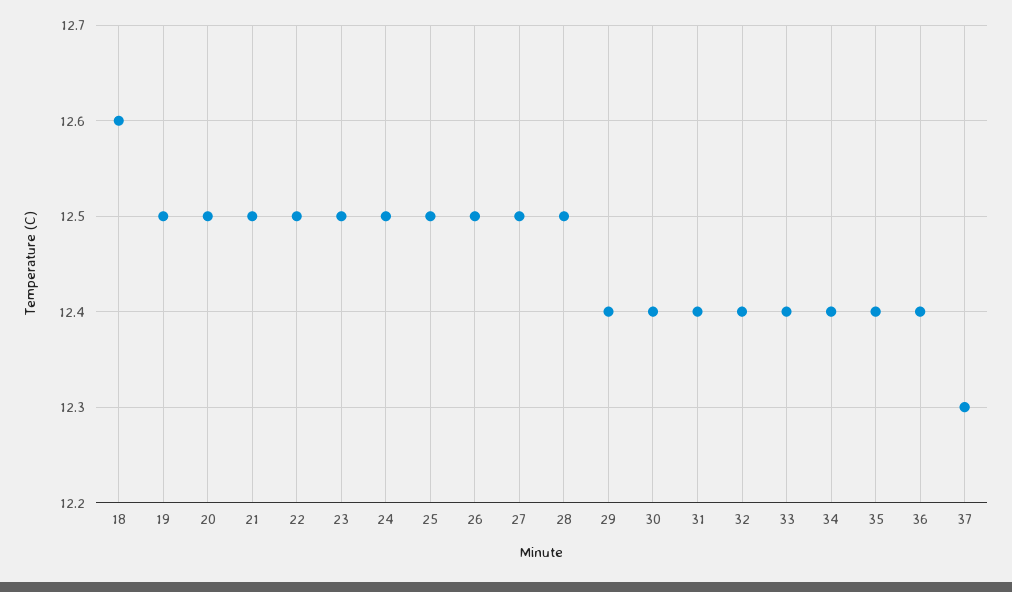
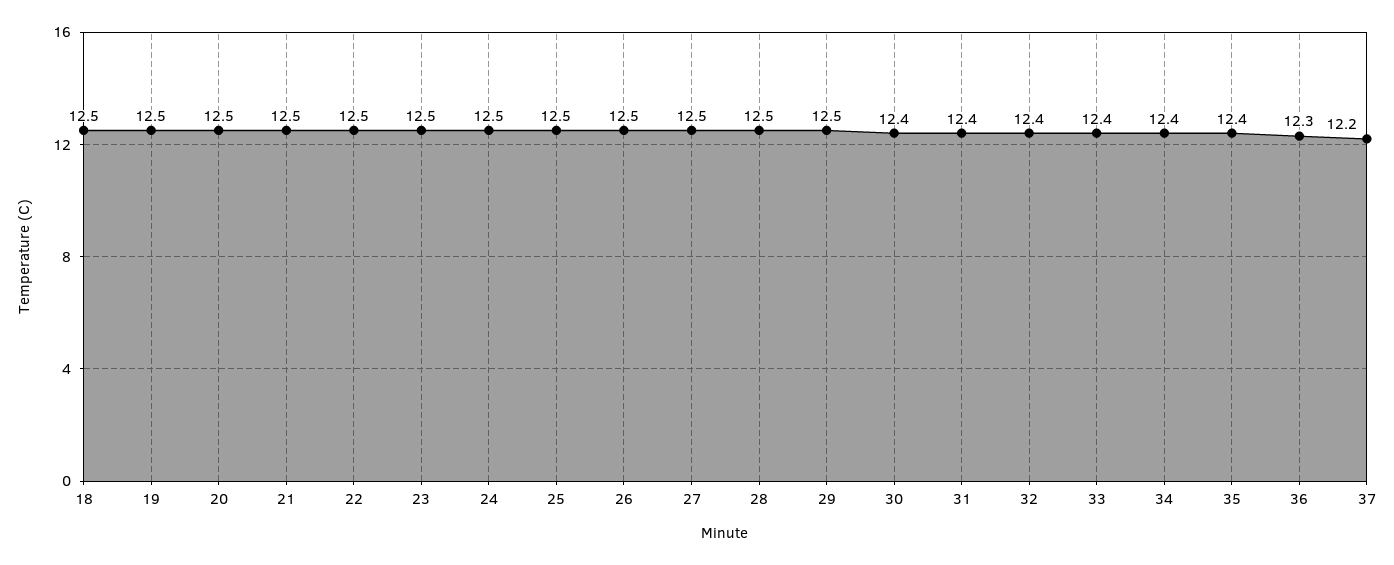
  {
-   "18": 12.6,
+   "18": 12.5,
    "19": 12.5,
    "20": 12.5,
    "21": 12.5,
    "22": 12.5,
    "23": 12.5,
    "24": 12.5,
    "25": 12.5,
    "26": 12.5,
    "27": 12.5,
    "28": 12.5,
-   "29": 12.4,
+   "29": 12.5,
    "30": 12.4,
    "31": 12.4,
    "32": 12.4,
    "33": 12.4,
    "34": 12.4,
    "35": 12.4,
-   "36": 12.4,
+   "36": 12.3,
-   "37": 12.3
+   "37": 12.2
  }

